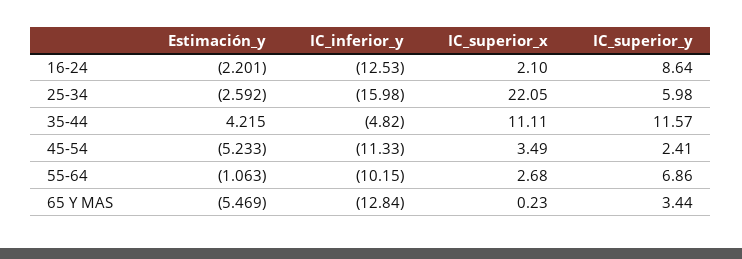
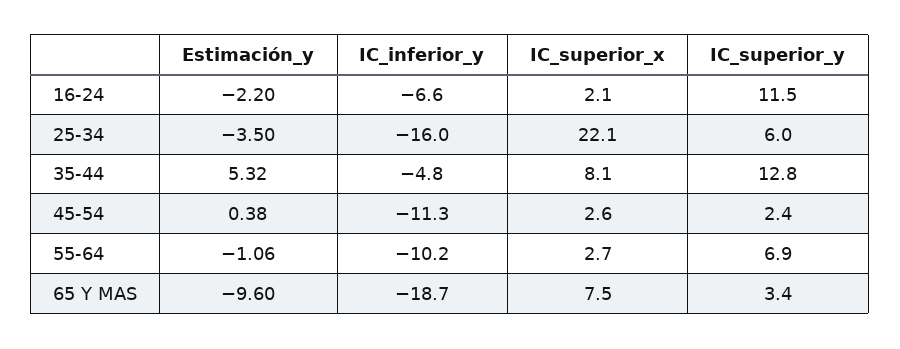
  {
    "Estimación_y": {
      "16-24": -2.201,
-     "25-34": -2.592,
+     "25-34": -3.5,
-     "35-44": 4.215,
+     "35-44": 5.32,
-     "45-54": -5.233,
+     "45-54": 0.38,
      "55-64": -1.063,
-     "65 Y MAS": -5.469
+     "65 Y MAS": -9.6
    },
    "IC_inferior_y": {
-     "16-24": -12.53,
+     "16-24": -6.6,
      "25-34": -15.98,
      "35-44": -4.82,
      "45-54": -11.33,
      "55-64": -10.15,
-     "65 Y MAS": -12.84
+     "65 Y MAS": -18.7
    },
    "IC_superior_x": {
      "16-24": 2.1,
      "25-34": 22.05,
-     "35-44": 11.11,
+     "35-44": 8.1,
-     "45-54": 3.49,
+     "45-54": 2.6,
      "55-64": 2.68,
-     "65 Y MAS": 0.23
+     "65 Y MAS": 7.5
    },
    "IC_superior_y": {
-     "16-24": 8.64,
+     "16-24": 11.5,
      "25-34": 5.98,
-     "35-44": 11.57,
+     "35-44": 12.8,
      "45-54": 2.41,
      "55-64": 6.86,
      "65 Y MAS": 3.44
    }
  }

